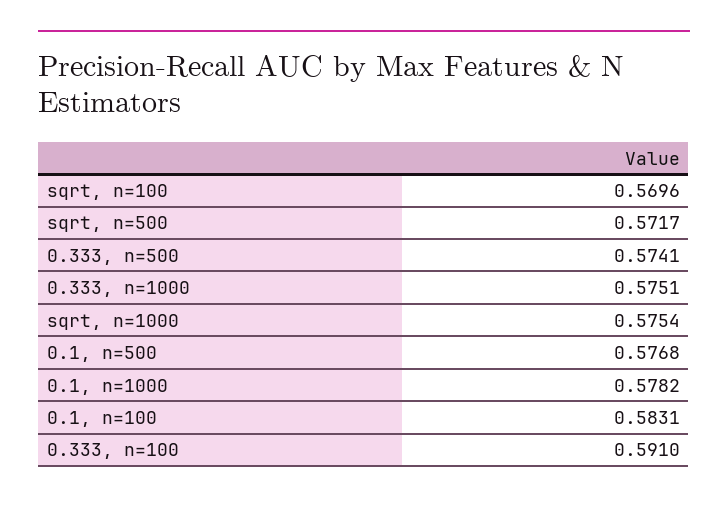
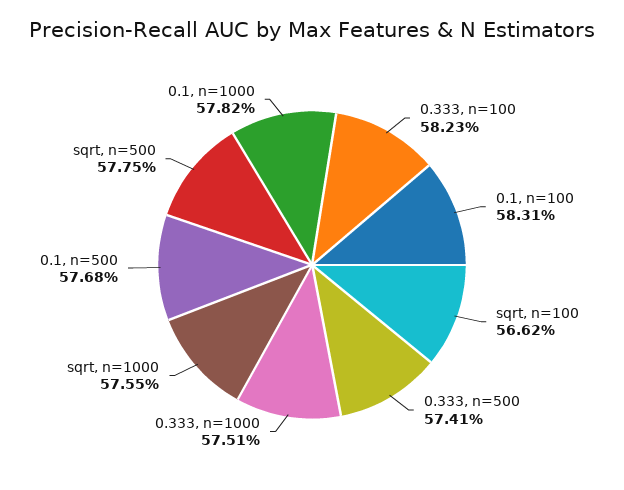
  {
-   "sqrt, n=100": 0.5696,
+   "sqrt, n=100": 0.5662,
-   "sqrt, n=500": 0.5717,
+   "sqrt, n=500": 0.5775,
    "0.333, n=500": 0.5741,
    "0.333, n=1000": 0.5751,
-   "sqrt, n=1000": 0.5754,
+   "sqrt, n=1000": 0.5755,
    "0.1, n=500": 0.5768,
    "0.1, n=1000": 0.5782,
    "0.1, n=100": 0.5831,
-   "0.333, n=100": 0.591
+   "0.333, n=100": 0.5823
  }

